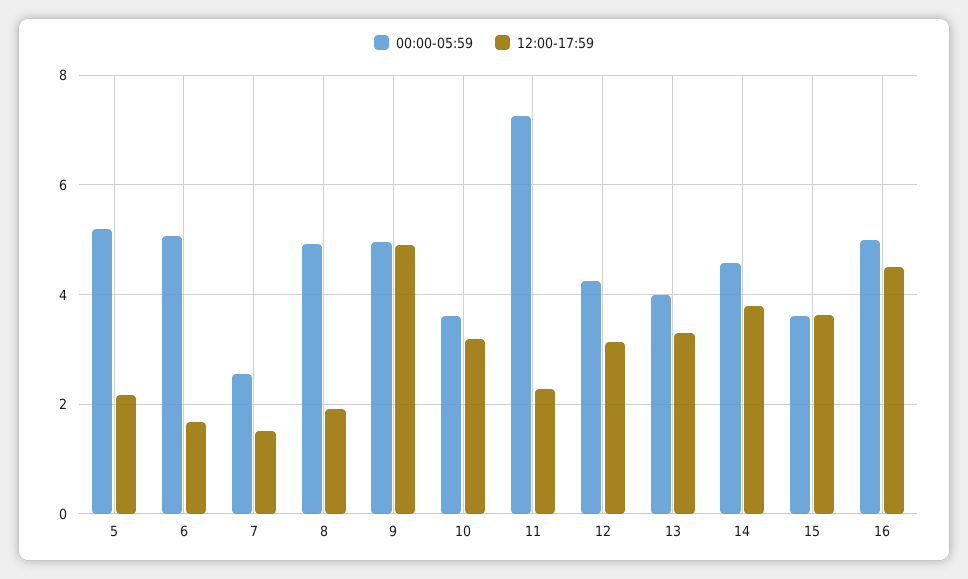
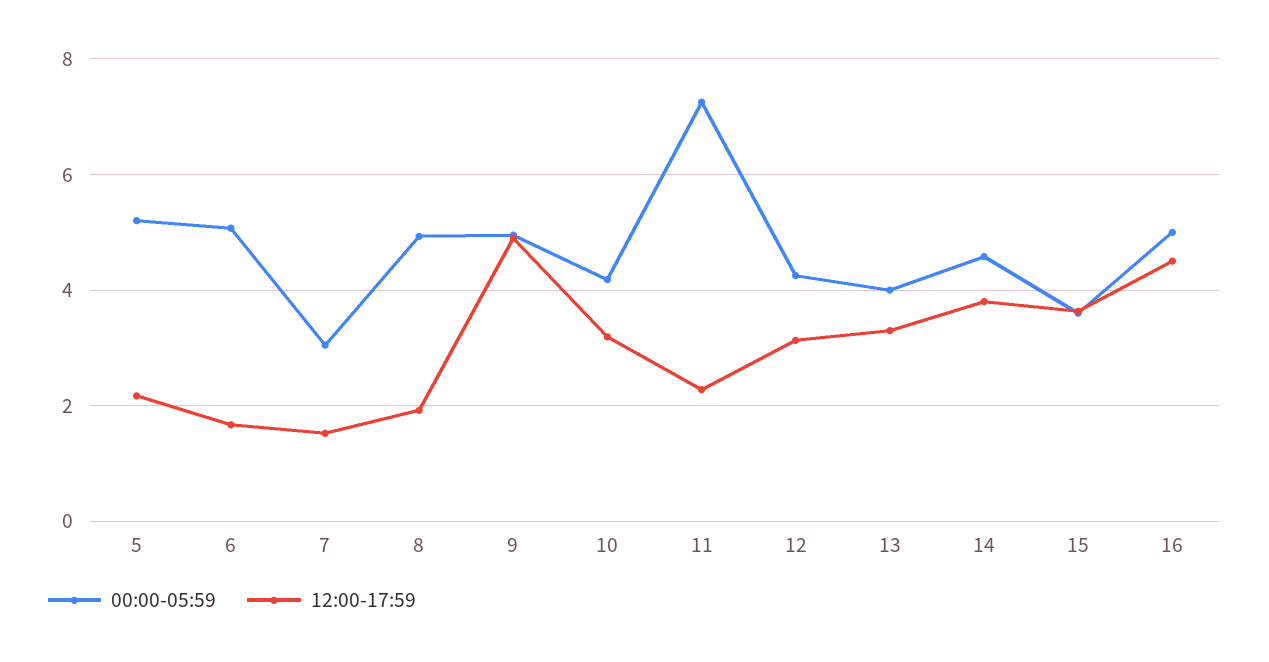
  {
    "00:00-05:59": {
      "5": 5.2,
      "6": 5,
-     "7": 2.6,
+     "7": 3,
      "8": 5,
      "9": 5,
-     "10": 3.6,
+     "10": 4.2,
      "11": 7.2,
      "12": 4.2,
      "13": 4,
      "14": 4.6,
      "15": 3.6,
      "16": 5
    },
    "12:00-17:59": {
      "5": 2.2,
      "6": 1.6,
      "7": 1.6,
      "8": 2,
      "9": 5,
      "10": 3.2,
      "11": 2.2,
      "12": 3.2,
      "13": 3.4,
      "14": 3.8,
      "15": 3.6,
      "16": 4.6
    }
  }

